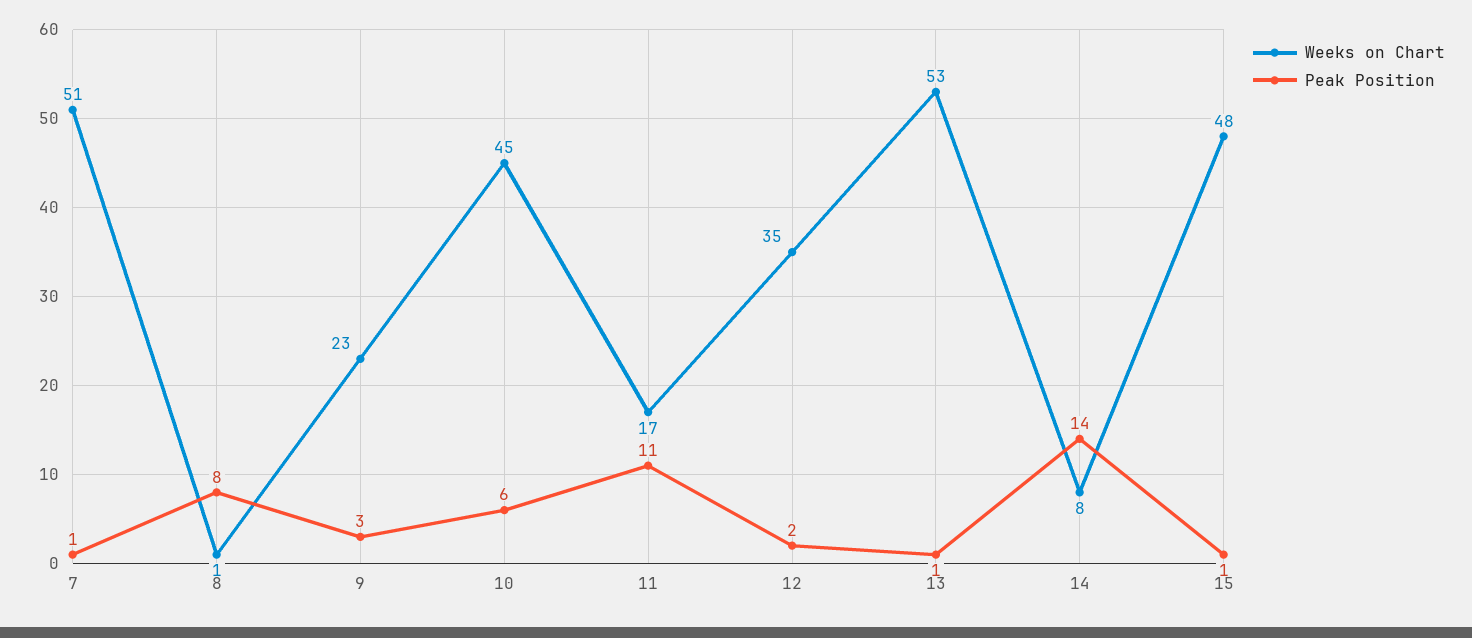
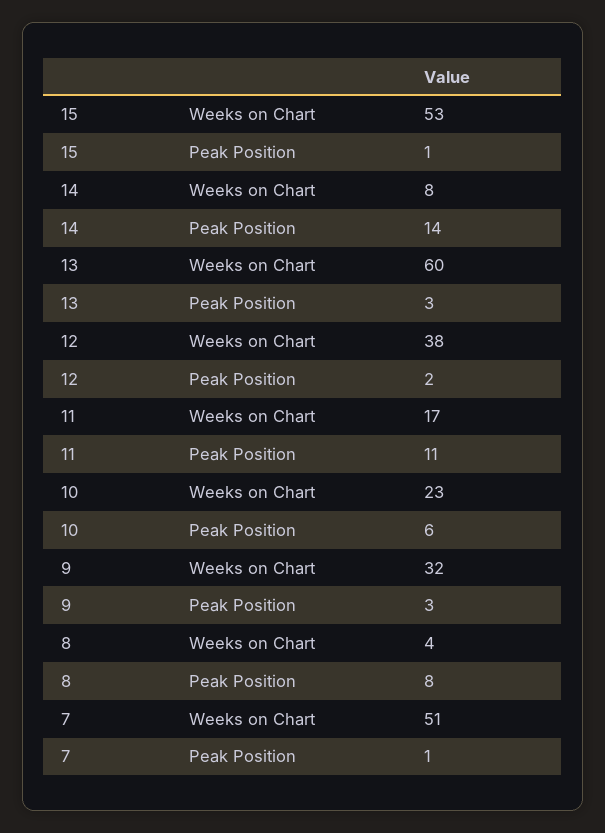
  {
    "Weeks on Chart": {
      "7": 51,
-     "8": 1,
+     "8": 4,
-     "9": 23,
+     "9": 32,
-     "10": 45,
+     "10": 23,
      "11": 17,
-     "12": 35,
+     "12": 38,
-     "13": 53,
+     "13": 60,
      "14": 8,
-     "15": 48
+     "15": 53
    },
    "Peak Position": {
      "7": 1,
      "8": 8,
      "9": 3,
      "10": 6,
      "11": 11,
      "12": 2,
-     "13": 1,
+     "13": 3,
      "14": 14,
      "15": 1
    }
  }

